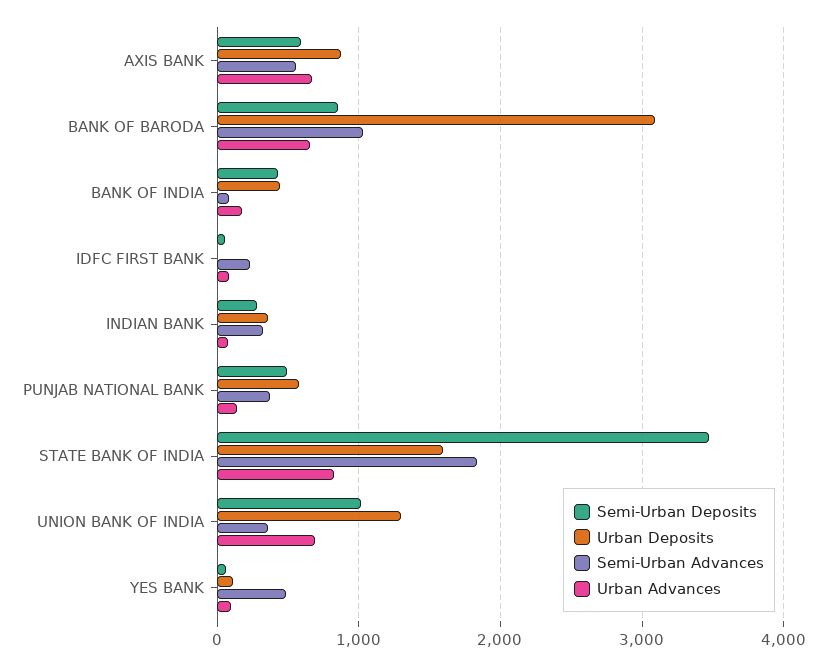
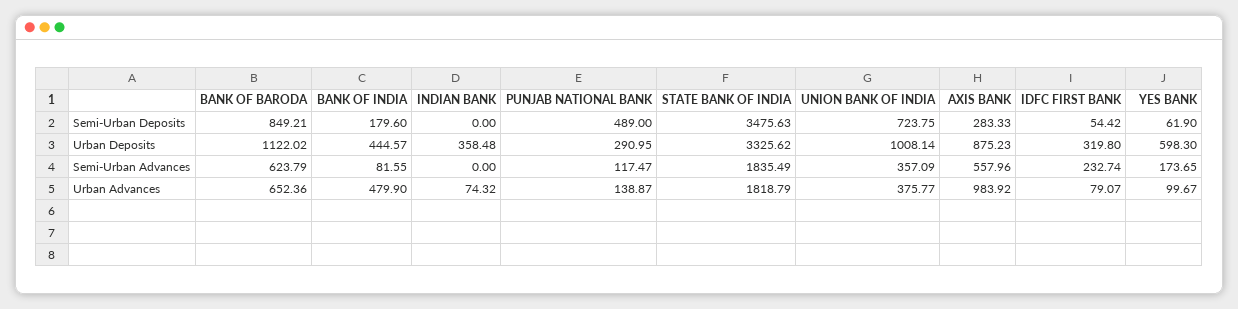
  {
    "Semi-Urban Deposits": {
-     "AXIS BANK": 600,
+     "AXIS BANK": 283.33,
      "BANK OF BARODA": 849.21,
-     "BANK OF INDIA": 400,
+     "BANK OF INDIA": 179.6,
      "IDFC FIRST BANK": 54.42,
-     "INDIAN BANK": 300,
+     "INDIAN BANK": 0,
      "PUNJAB NATIONAL BANK": 489,
      "STATE BANK OF INDIA": 3475.63,
-     "UNION BANK OF INDIA": 1000,
+     "UNION BANK OF INDIA": 723.75,
      "YES BANK": 61.9
    },
    "Urban Deposits": {
      "AXIS BANK": 875.23,
-     "BANK OF BARODA": 3100,
+     "BANK OF BARODA": 1122.02,
      "BANK OF INDIA": 444.57,
-     "IDFC FIRST BANK": 0,
+     "IDFC FIRST BANK": 319.8,
      "INDIAN BANK": 358.48,
-     "PUNJAB NATIONAL BANK": 600,
+     "PUNJAB NATIONAL BANK": 290.95,
-     "STATE BANK OF INDIA": 1600,
+     "STATE BANK OF INDIA": 3325.62,
-     "UNION BANK OF INDIA": 1300,
+     "UNION BANK OF INDIA": 1008.14,
-     "YES BANK": 100
+     "YES BANK": 598.3
    },
    "Semi-Urban Advances": {
      "AXIS BANK": 557.96,
-     "BANK OF BARODA": 1000,
+     "BANK OF BARODA": 623.79,
      "BANK OF INDIA": 81.55,
      "IDFC FIRST BANK": 232.74,
-     "INDIAN BANK": 300,
+     "INDIAN BANK": 0,
-     "PUNJAB NATIONAL BANK": 400,
+     "PUNJAB NATIONAL BANK": 117.47,
      "STATE BANK OF INDIA": 1835.49,
      "UNION BANK OF INDIA": 357.09,
-     "YES BANK": 500
+     "YES BANK": 173.65
    },
    "Urban Advances": {
-     "AXIS BANK": 700,
+     "AXIS BANK": 983.92,
      "BANK OF BARODA": 652.36,
-     "BANK OF INDIA": 200,
+     "BANK OF INDIA": 479.9,
      "IDFC FIRST BANK": 79.07,
      "INDIAN BANK": 74.32,
      "PUNJAB NATIONAL BANK": 138.87,
-     "STATE BANK OF INDIA": 800,
+     "STATE BANK OF INDIA": 1818.79,
-     "UNION BANK OF INDIA": 700,
+     "UNION BANK OF INDIA": 375.77,
      "YES BANK": 99.67
    }
  }

